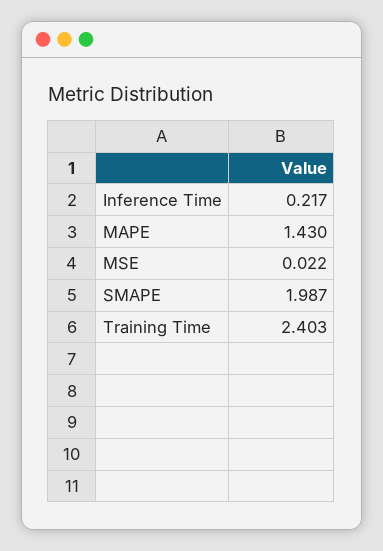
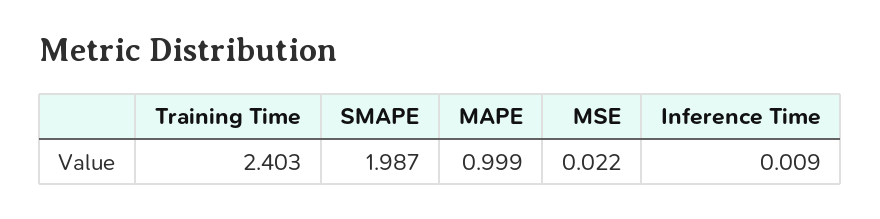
  {
-   "Inference Time": 0.217,
+   "Inference Time": 0.009,
-   "MAPE": 1.43,
+   "MAPE": 0.999,
    "MSE": 0.022,
    "SMAPE": 1.987,
    "Training Time": 2.403
  }

